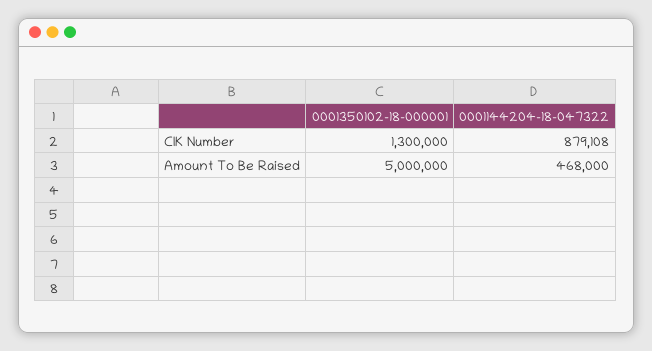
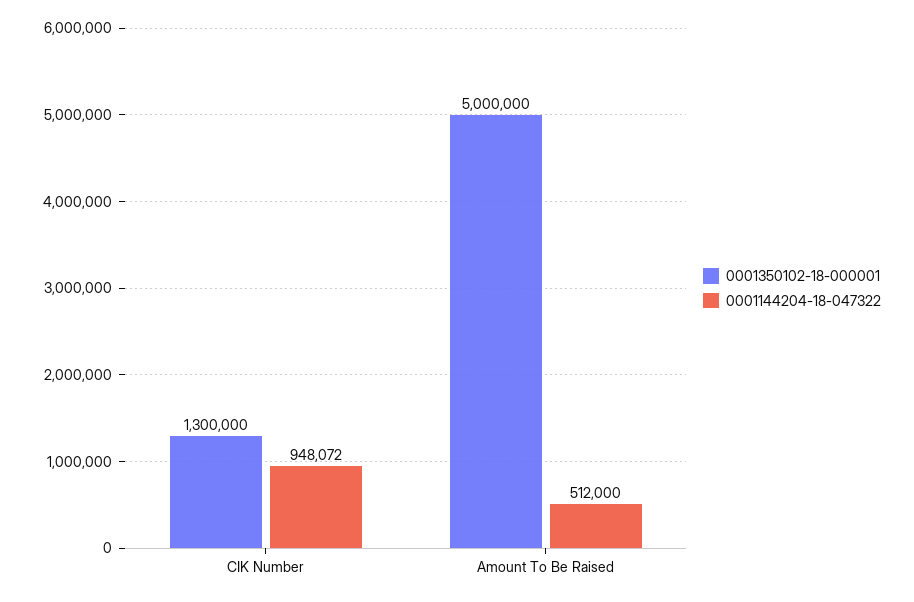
  {
    "0001350102-18-000001": {
      "CIK Number": 1300000,
      "Amount To Be Raised": 5000000
    },
    "0001144204-18-047322": {
-     "CIK Number": 879108,
+     "CIK Number": 948072,
-     "Amount To Be Raised": 468000
+     "Amount To Be Raised": 512000
    }
  }

